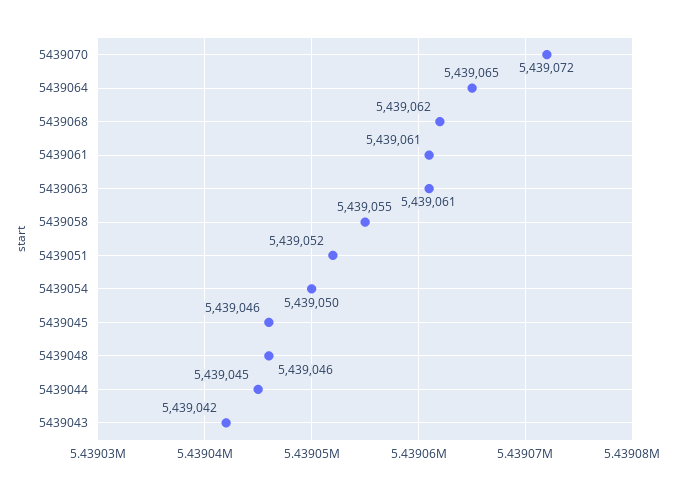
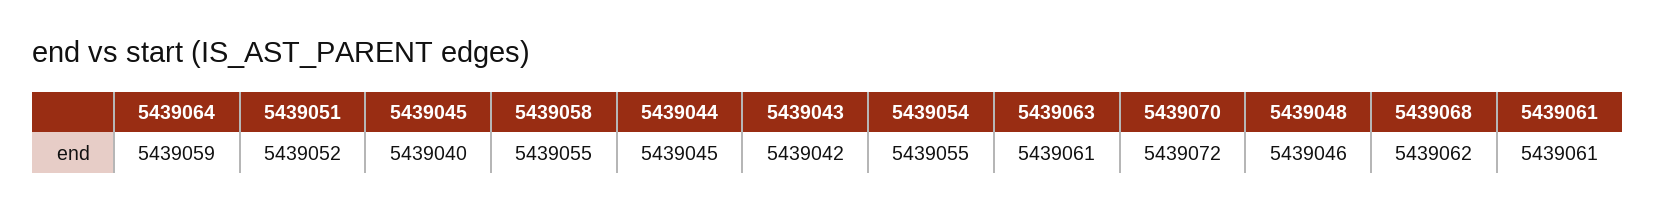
  {
    "5439070": 5439072,
-   "5439064": 5439065,
+   "5439064": 5439059,
    "5439068": 5439062,
    "5439061": 5439061,
    "5439063": 5439061,
    "5439058": 5439055,
    "5439051": 5439052,
-   "5439054": 5439050,
+   "5439054": 5439055,
-   "5439045": 5439046,
+   "5439045": 5439040,
    "5439048": 5439046,
    "5439044": 5439045,
    "5439043": 5439042
  }

